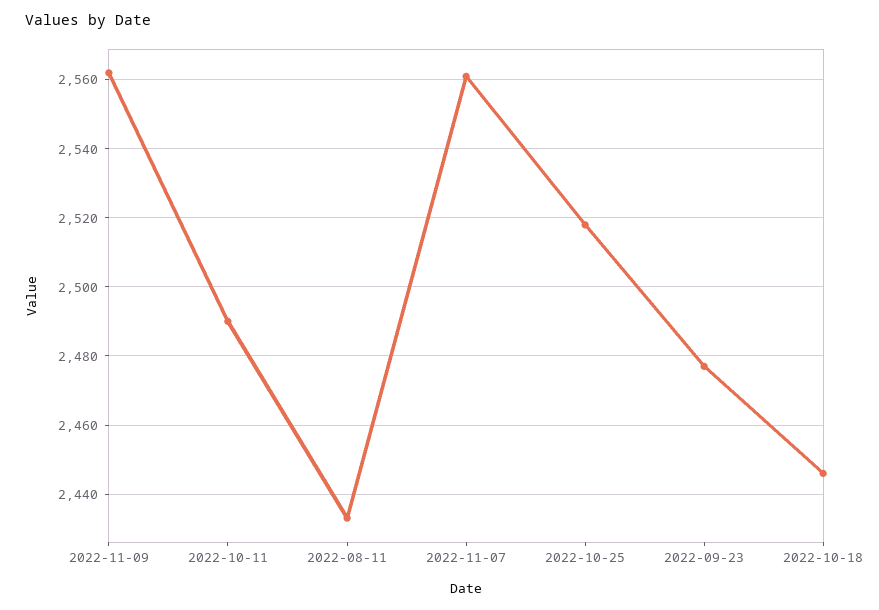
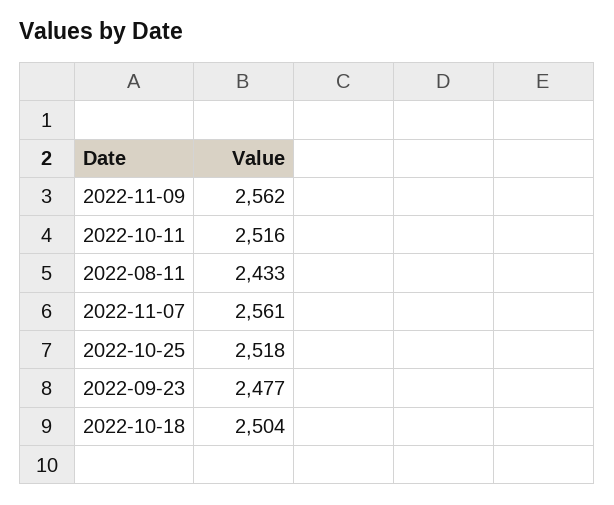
  {
    "2022-11-09": 2562,
-   "2022-10-11": 2490,
+   "2022-10-11": 2516,
    "2022-08-11": 2433,
    "2022-11-07": 2561,
    "2022-10-25": 2518,
    "2022-09-23": 2477,
-   "2022-10-18": 2445
+   "2022-10-18": 2504
  }

